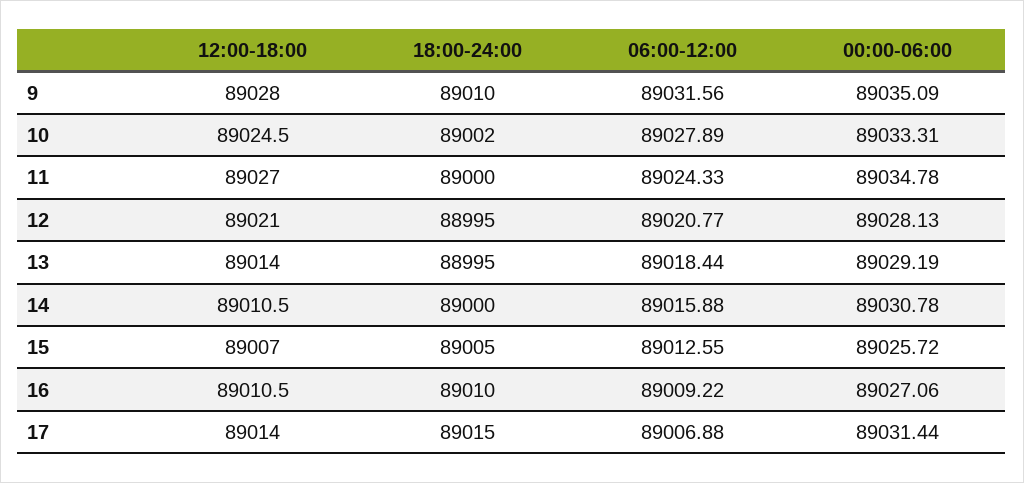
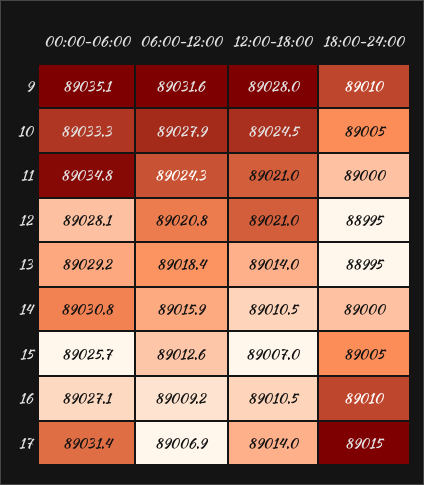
  {
    "12:00-18:00": {
      "9": 89028,
      "10": 89024.5,
-     "11": 89027,
+     "11": 89021,
      "12": 89021,
      "13": 89014,
      "14": 89010.5,
      "15": 89007,
      "16": 89010.5,
      "17": 89014
    },
    "18:00-24:00": {
      "9": 89010,
-     "10": 89002,
+     "10": 89005,
      "11": 89000,
      "12": 88995,
      "13": 88995,
      "14": 89000,
      "15": 89005,
      "16": 89010,
      "17": 89015
    },
    "06:00-12:00": {
      "9": 89031.56,
      "10": 89027.89,
      "11": 89024.33,
      "12": 89020.77,
      "13": 89018.44,
      "14": 89015.88,
      "15": 89012.55,
      "16": 89009.22,
      "17": 89006.88
    },
    "00:00-06:00": {
      "9": 89035.09,
      "10": 89033.31,
      "11": 89034.78,
      "12": 89028.13,
      "13": 89029.19,
      "14": 89030.78,
      "15": 89025.72,
      "16": 89027.06,
      "17": 89031.44
    }
  }

